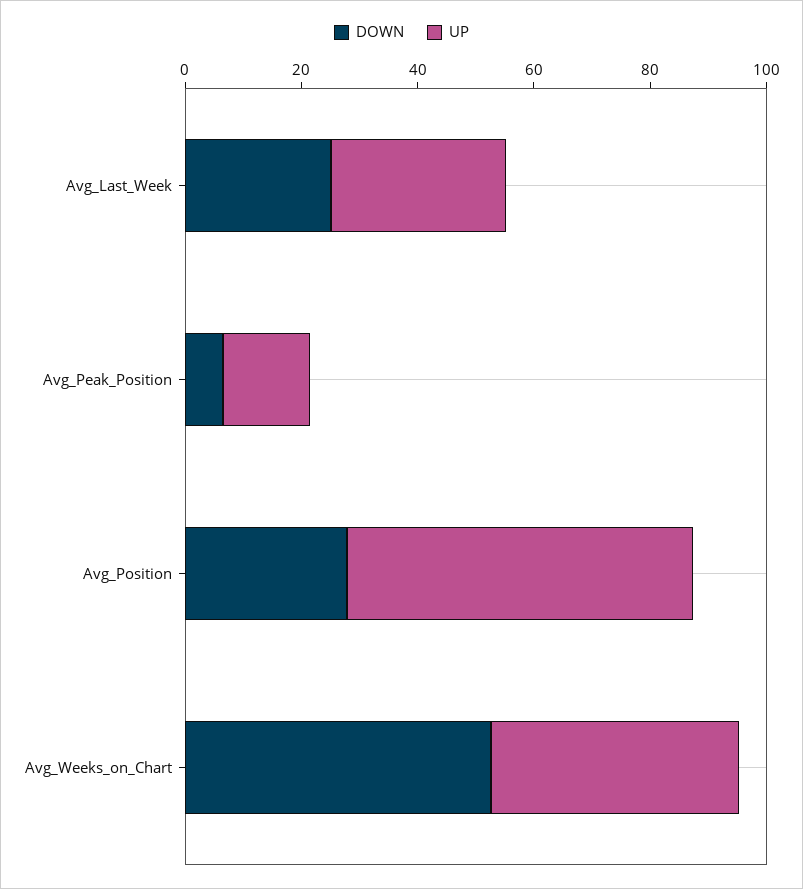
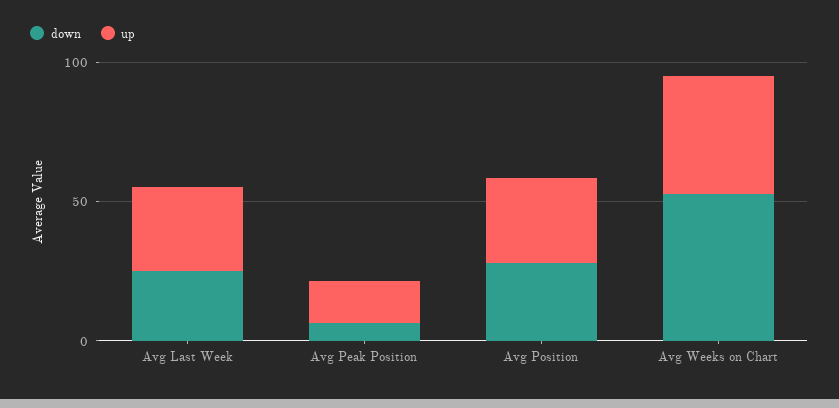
  {
    "DOWN": {
      "Avg_Last_Week": 25,
      "Avg_Peak_Position": 5,
      "Avg_Position": 30,
      "Avg_Weeks_on_Chart": 55
    },
    "UP": {
      "Avg_Last_Week": 30,
      "Avg_Peak_Position": 15,
-     "Avg_Position": 60,
+     "Avg_Position": 30,
      "Avg_Weeks_on_Chart": 45
    }
  }

